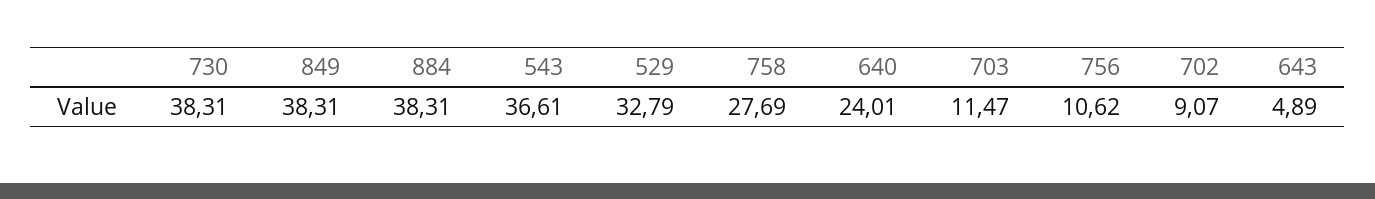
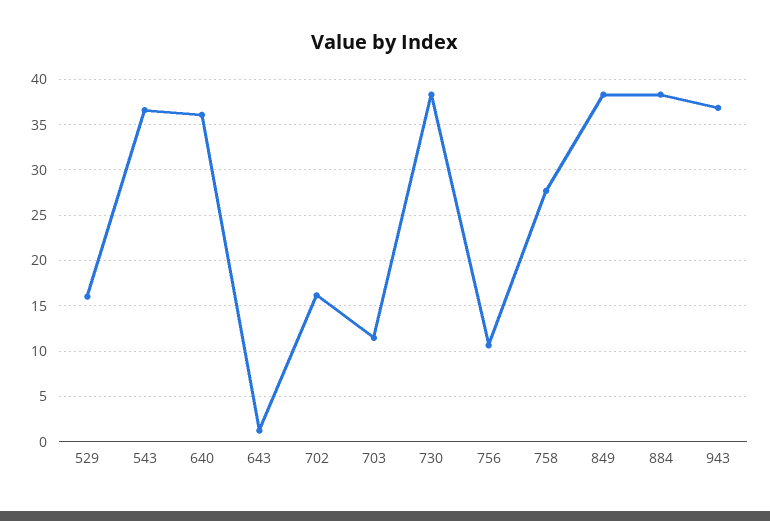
  {
    "730": 38.31,
    "849": 38.31,
    "884": 38.31,
    "543": 36.61,
-   "529": 32.79,
+   "529": 16,
    "758": 27.69,
-   "640": 24.01,
+   "640": 36,
    "703": 11.47,
    "756": 10.62,
-   "702": 9.07,
+   "702": 16,
-   "643": 4.89
+   "643": 1,
+   "943": 37
  }

